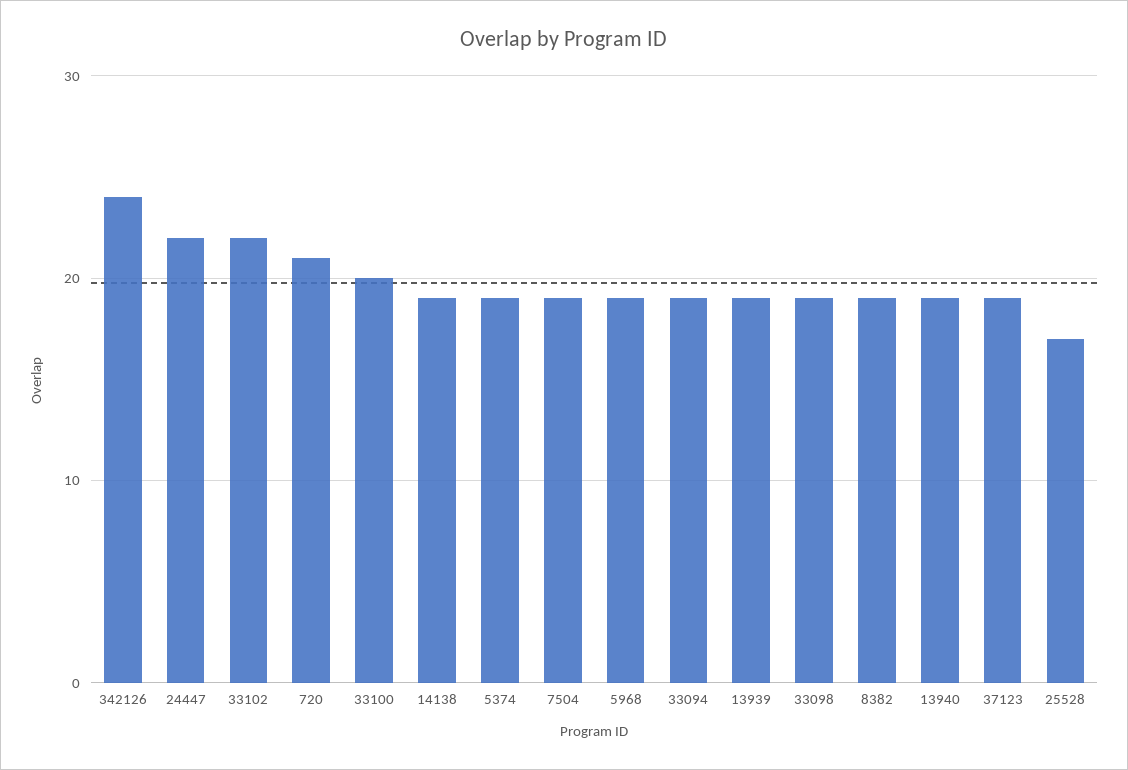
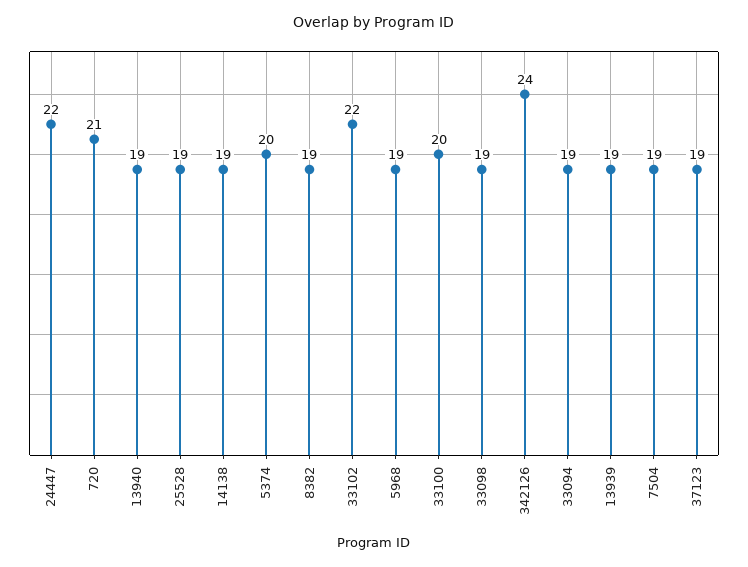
  {
    "342126": 24,
    "24447": 22,
    "33102": 22,
    "720": 21,
    "33100": 20,
    "14138": 19,
-   "5374": 19,
+   "5374": 20,
    "7504": 19,
    "5968": 19,
    "33094": 19,
    "13939": 19,
    "33098": 19,
    "8382": 19,
    "13940": 19,
    "37123": 19,
-   "25528": 17
+   "25528": 19
  }

